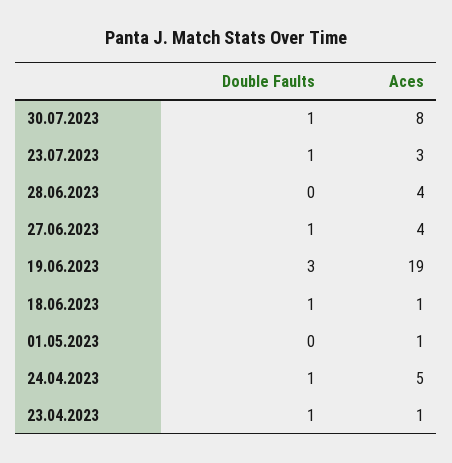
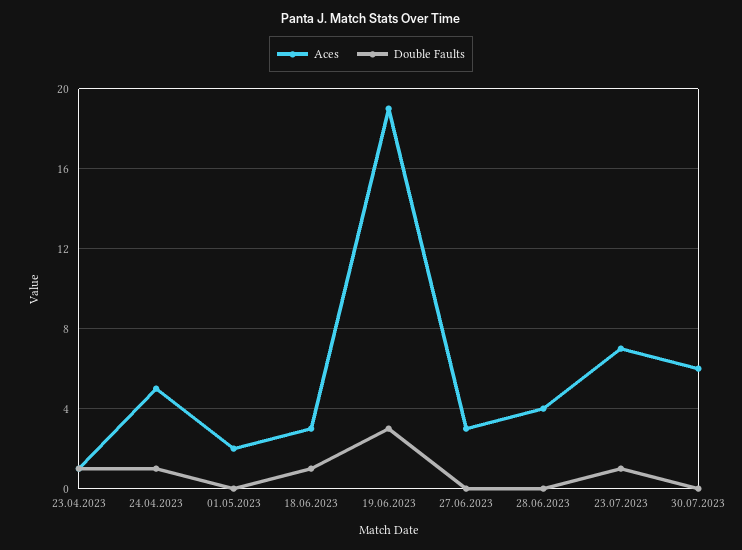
  {
    "Double Faults": {
-     "30.07.2023": 1,
+     "30.07.2023": 0,
      "23.07.2023": 1,
      "28.06.2023": 0,
-     "27.06.2023": 1,
+     "27.06.2023": 0,
      "19.06.2023": 3,
      "18.06.2023": 1,
      "01.05.2023": 0,
      "24.04.2023": 1,
      "23.04.2023": 1
    },
    "Aces": {
-     "30.07.2023": 8,
+     "30.07.2023": 6,
-     "23.07.2023": 3,
+     "23.07.2023": 7,
      "28.06.2023": 4,
-     "27.06.2023": 4,
+     "27.06.2023": 3,
      "19.06.2023": 19,
-     "18.06.2023": 1,
+     "18.06.2023": 3,
-     "01.05.2023": 1,
+     "01.05.2023": 2,
      "24.04.2023": 5,
      "23.04.2023": 1
    }
  }

